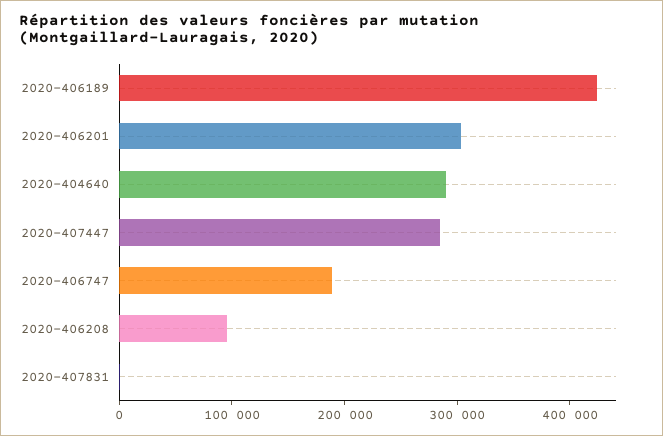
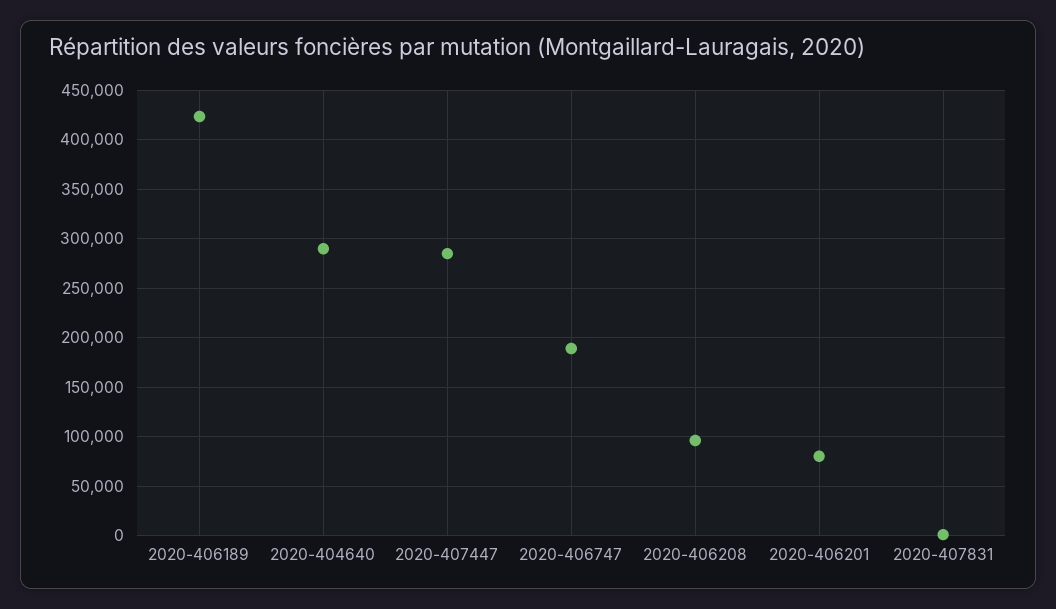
  {
    "2020-406189": 420000,
-   "2020-406201": 300000,
+   "2020-406201": 80000,
    "2020-404640": 290000,
    "2020-407447": 290000,
    "2020-406747": 190000,
    "2020-406208": 100000,
    "2020-407831": 0
  }

